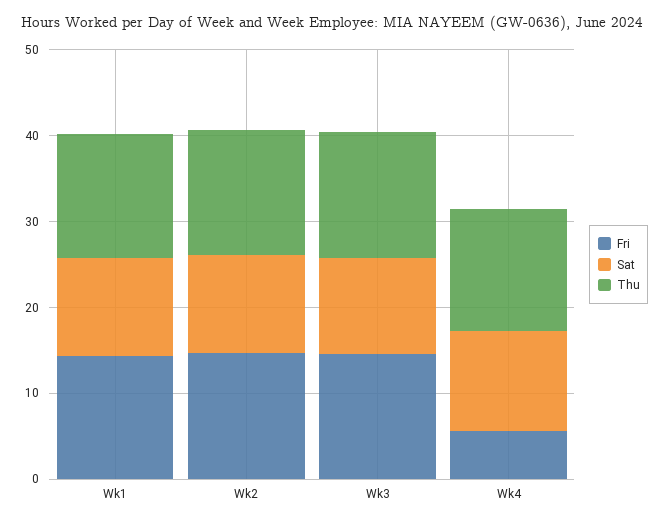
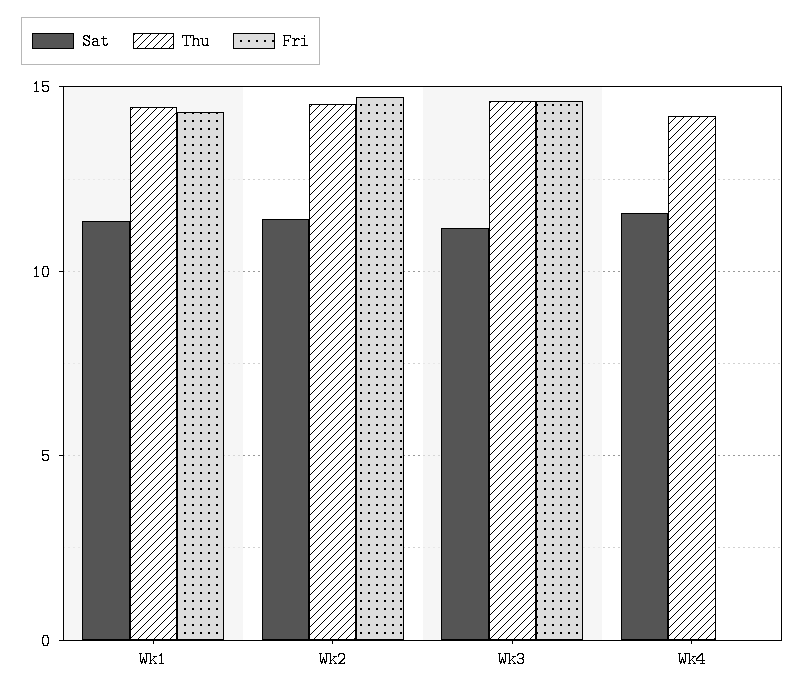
  {
    "Fri": {
      "Wk1": 14.5,
      "Wk2": 14.5,
      "Wk3": 14.5,
-     "Wk4": 6
+     "Wk4": 0
    },
    "Sat": {
      "Wk1": 11.5,
      "Wk2": 11.5,
      "Wk3": 11,
      "Wk4": 11.5
    },
    "Thu": {
      "Wk1": 14.5,
      "Wk2": 14.5,
      "Wk3": 14.5,
      "Wk4": 14
    }
  }

